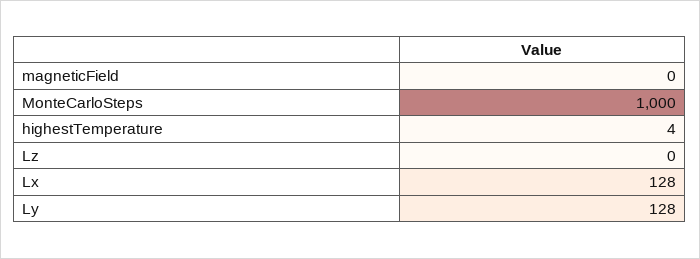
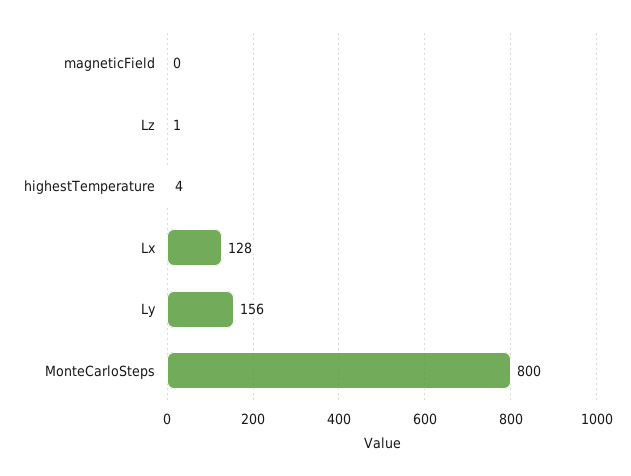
  {
    "magneticField": 0,
-   "MonteCarloSteps": 1000,
+   "MonteCarloSteps": 800,
    "highestTemperature": 4,
-   "Lz": 0,
+   "Lz": 1,
    "Lx": 128,
-   "Ly": 128
+   "Ly": 156
  }

